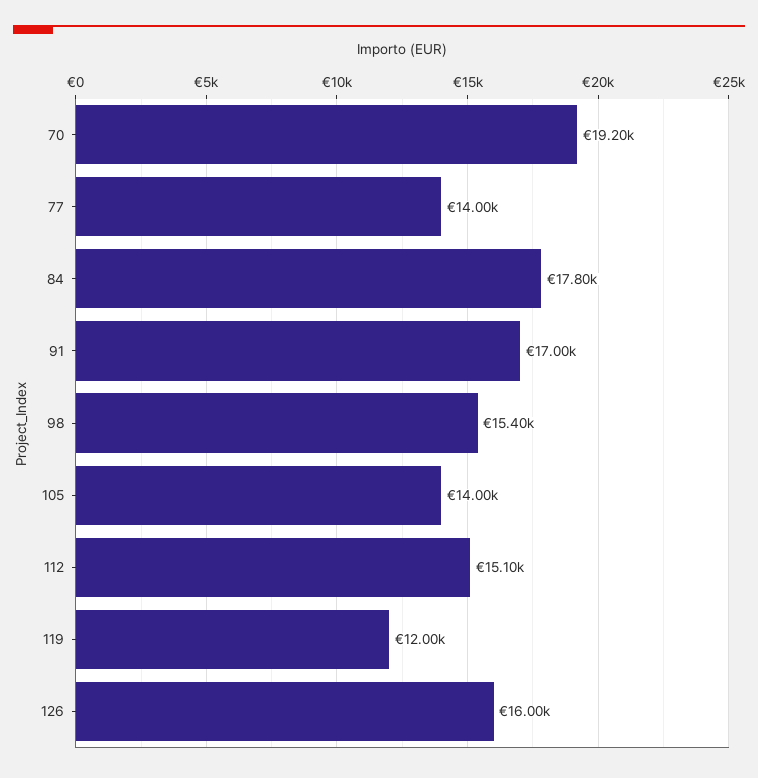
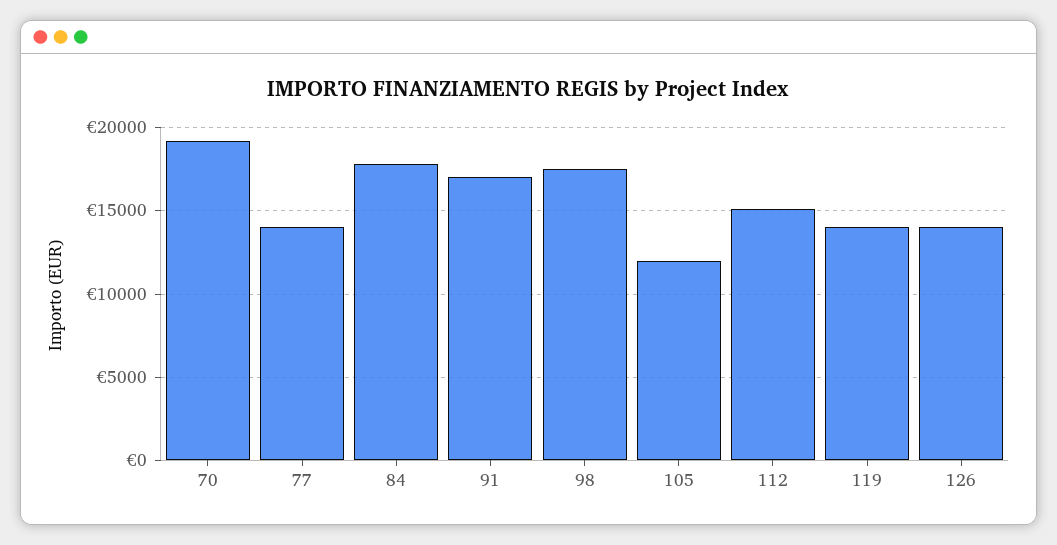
  {
    "70": 19200,
    "77": 14000,
    "84": 17800,
    "91": 17000,
-   "98": 15400,
+   "98": 17500,
-   "105": 14000,
+   "105": 12000,
    "112": 15100,
-   "119": 12000,
+   "119": 14000,
-   "126": 16000
+   "126": 14000
  }

